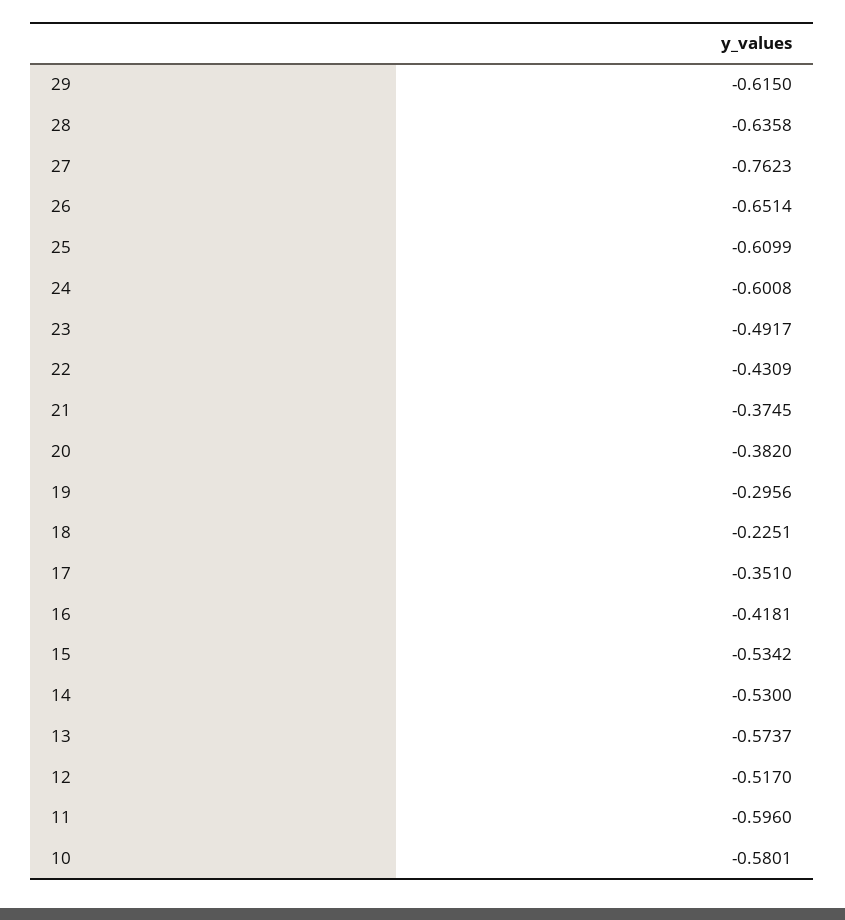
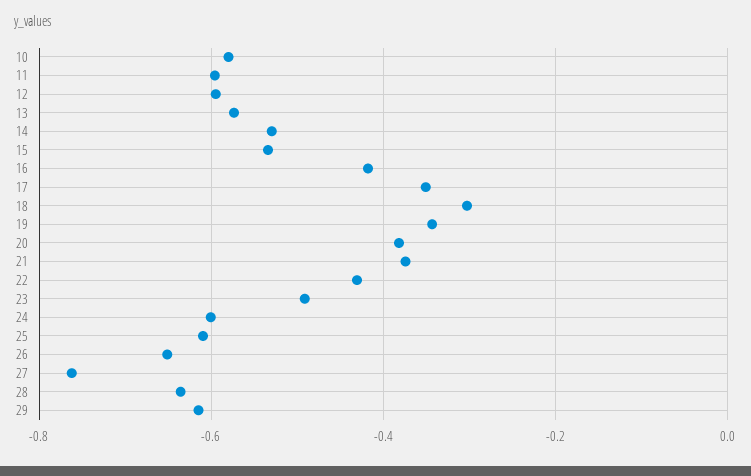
  {
    "29": -0.615,
    "28": -0.6358,
    "27": -0.7623,
    "26": -0.6514,
    "25": -0.6099,
    "24": -0.6008,
    "23": -0.4917,
    "22": -0.4309,
    "21": -0.3745,
    "20": -0.382,
-   "19": -0.2956,
+   "19": -0.34,
-   "18": -0.2251,
+   "18": -0.3,
    "17": -0.351,
    "16": -0.4181,
    "15": -0.5342,
    "14": -0.53,
    "13": -0.5737,
-   "12": -0.517,
+   "12": -0.6,
    "11": -0.596,
    "10": -0.5801
  }

